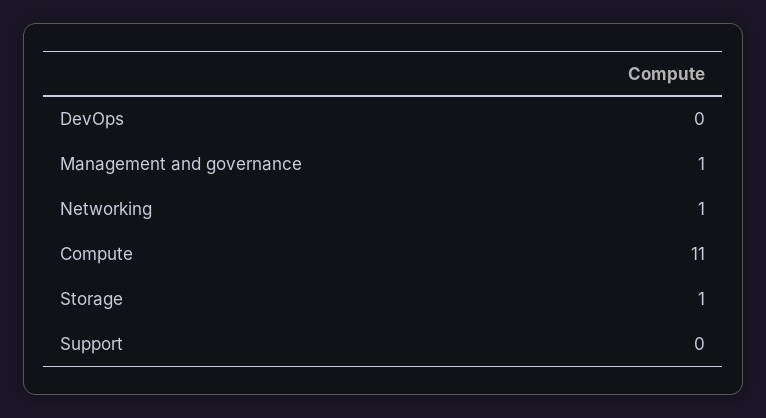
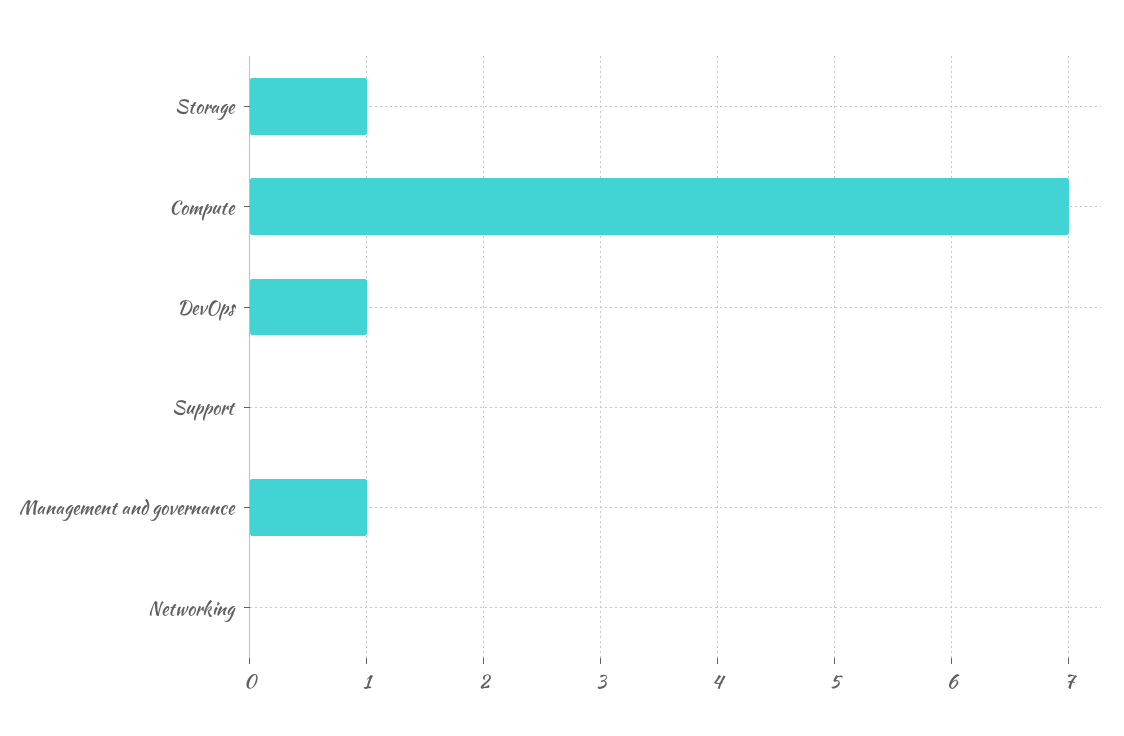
  {
-   "DevOps": 0,
+   "DevOps": 1,
    "Management and governance": 1,
-   "Networking": 1,
+   "Networking": 0,
-   "Compute": 11,
+   "Compute": 7,
    "Storage": 1,
    "Support": 0
  }

